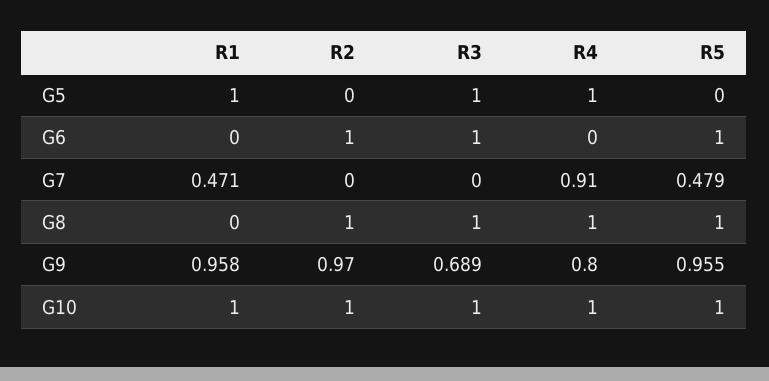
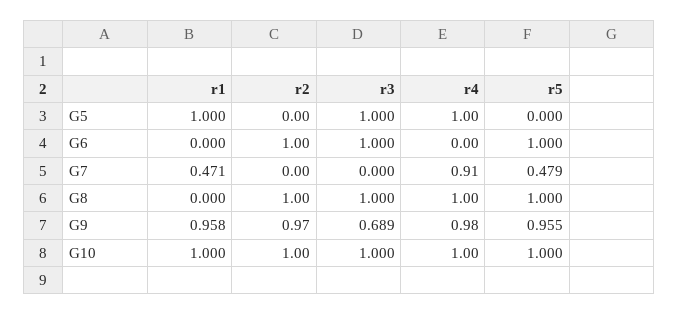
  {
    "R1": {
      "G5": 1,
      "G6": 0,
      "G7": 0.471,
      "G8": 0,
      "G9": 0.958,
      "G10": 1
    },
    "R2": {
      "G5": 0,
      "G6": 1,
      "G7": 0,
      "G8": 1,
      "G9": 0.97,
      "G10": 1
    },
    "R3": {
      "G5": 1,
      "G6": 1,
      "G7": 0,
      "G8": 1,
      "G9": 0.689,
      "G10": 1
    },
    "R4": {
      "G5": 1,
      "G6": 0,
      "G7": 0.91,
      "G8": 1,
-     "G9": 0.8,
+     "G9": 0.98,
      "G10": 1
    },
    "R5": {
      "G5": 0,
      "G6": 1,
      "G7": 0.479,
      "G8": 1,
      "G9": 0.955,
      "G10": 1
    }
  }

